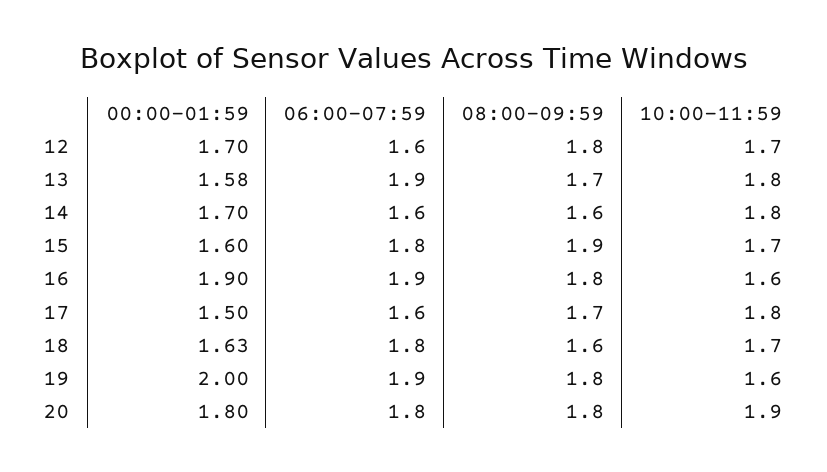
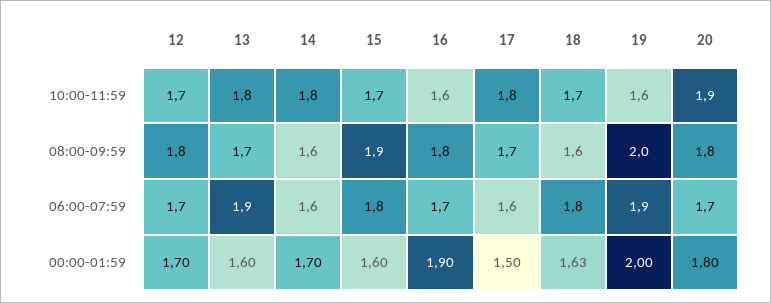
  {
    "00:00-01:59": {
      "12": 1.7,
-     "13": 1.58,
+     "13": 1.6,
      "14": 1.7,
      "15": 1.6,
      "16": 1.9,
      "17": 1.5,
      "18": 1.63,
      "19": 2,
      "20": 1.8
    },
    "06:00-07:59": {
-     "12": 1.6,
+     "12": 1.7,
      "13": 1.9,
      "14": 1.6,
      "15": 1.8,
-     "16": 1.9,
+     "16": 1.7,
      "17": 1.6,
      "18": 1.8,
      "19": 1.9,
-     "20": 1.8
+     "20": 1.7
    },
    "08:00-09:59": {
      "12": 1.8,
      "13": 1.7,
      "14": 1.6,
      "15": 1.9,
      "16": 1.8,
      "17": 1.7,
      "18": 1.6,
-     "19": 1.8,
+     "19": 2,
      "20": 1.8
    },
    "10:00-11:59": {
      "12": 1.7,
      "13": 1.8,
      "14": 1.8,
      "15": 1.7,
      "16": 1.6,
      "17": 1.8,
      "18": 1.7,
      "19": 1.6,
      "20": 1.9
    }
  }

